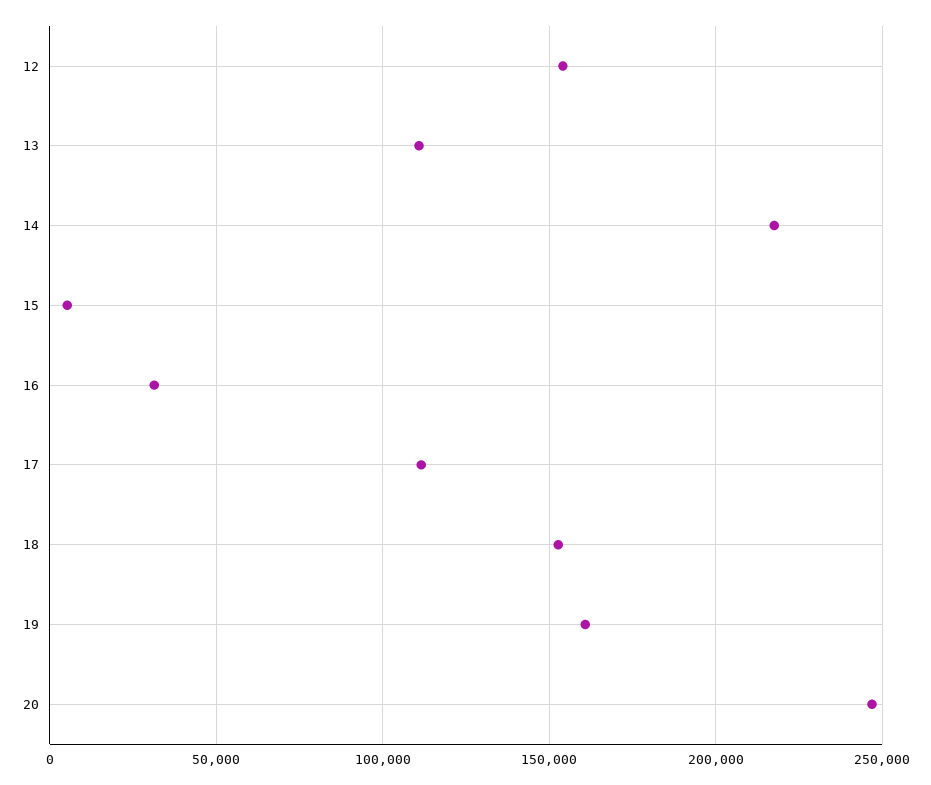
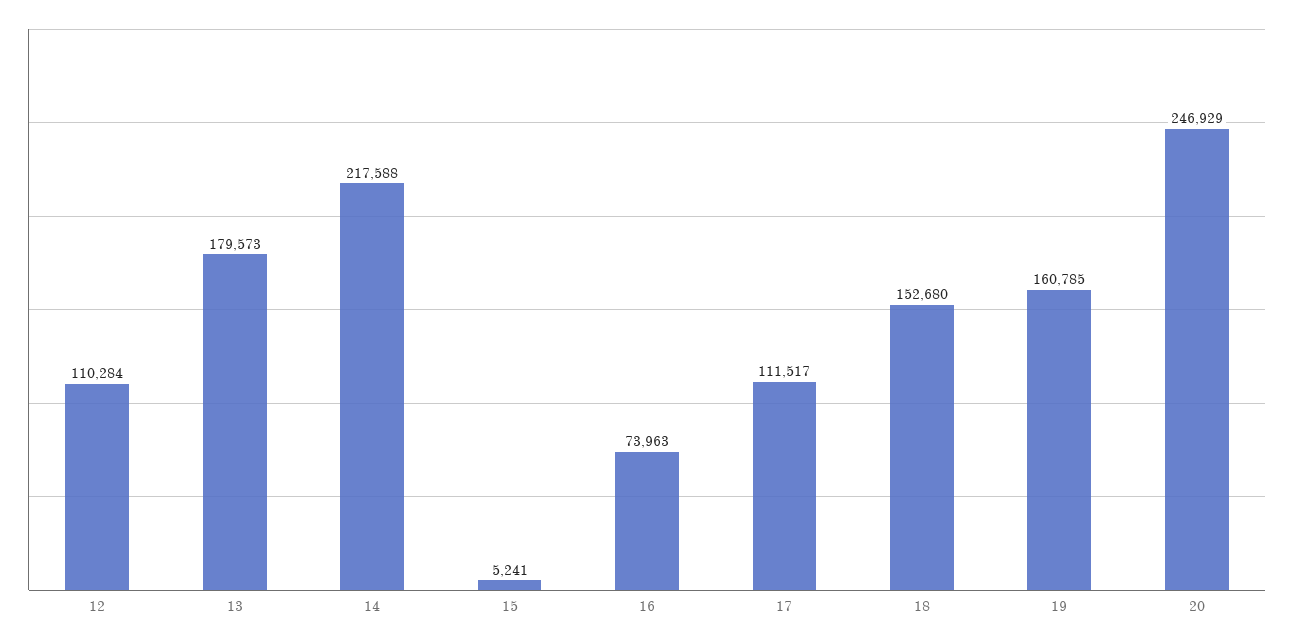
  {
-   "12": 155000,
+   "12": 110284,
-   "13": 110000,
+   "13": 179573,
    "14": 217588,
    "15": 5241,
-   "16": 30000,
+   "16": 73963,
    "17": 111517,
    "18": 152680,
    "19": 160785,
    "20": 246929
  }

